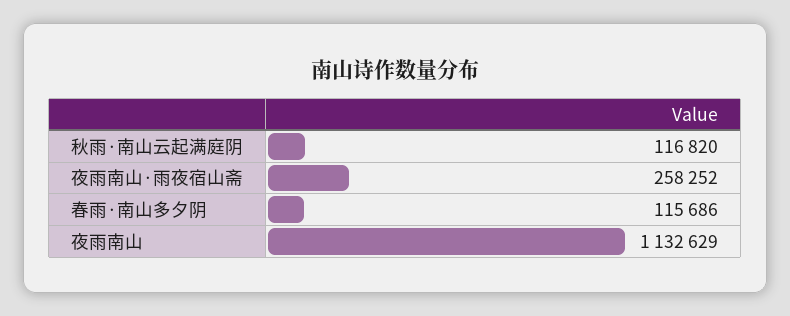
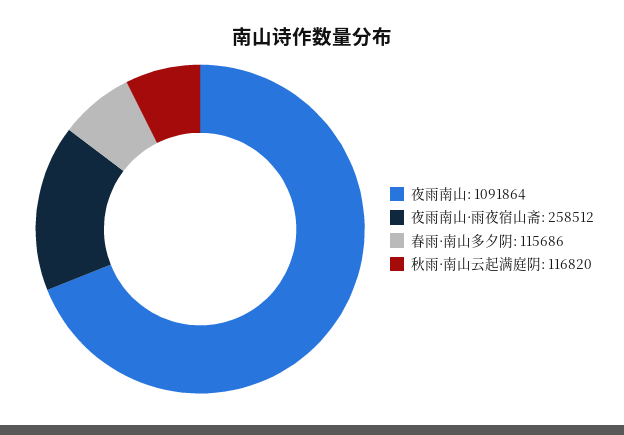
  {
    "秋雨·南山云起满庭阴": 116820,
-   "夜雨南山·雨夜宿山斋": 258252,
+   "夜雨南山·雨夜宿山斋": 258512,
    "春雨·南山多夕阴": 115686,
-   "夜雨南山": 1132629
+   "夜雨南山": 1091864
  }

